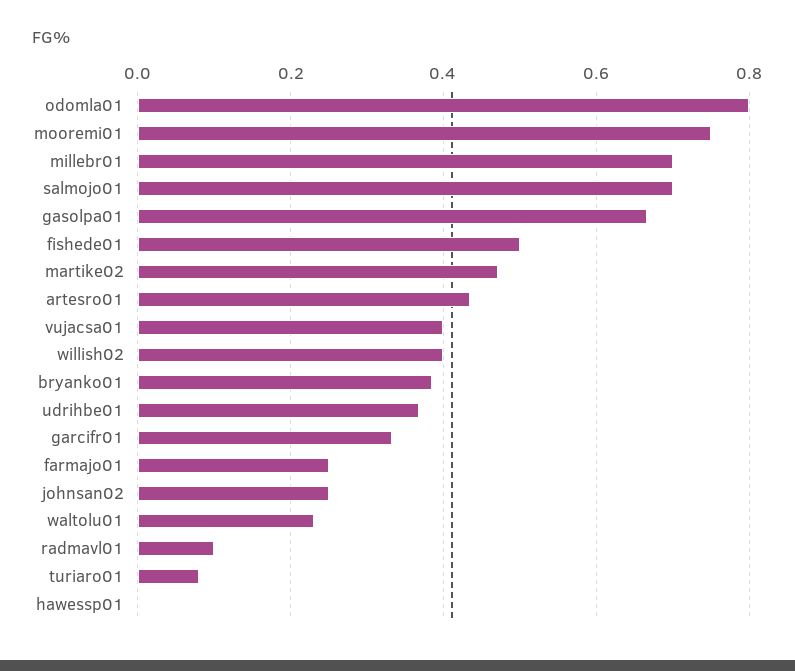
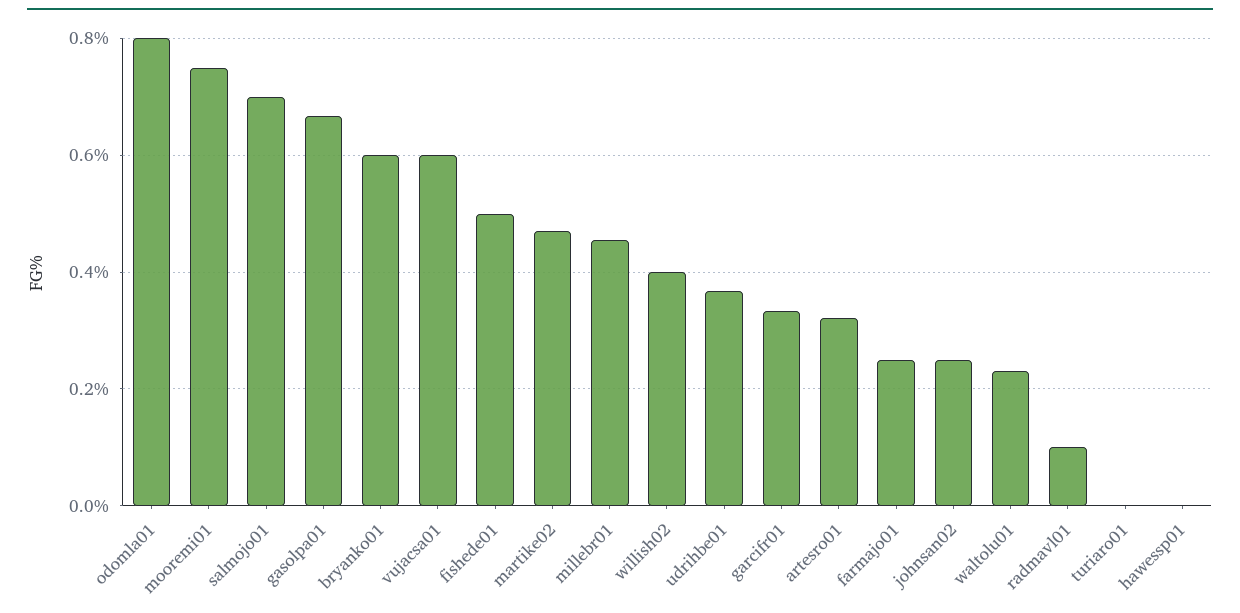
  {
    "odomla01": 0.8,
    "mooremi01": 0.76,
-   "millebr01": 0.7,
+   "millebr01": 0.46,
    "salmojo01": 0.7,
    "gasolpa01": 0.66,
    "fishede01": 0.5,
    "martike02": 0.48,
-   "artesro01": 0.44,
+   "artesro01": 0.32,
-   "vujacsa01": 0.4,
+   "vujacsa01": 0.6,
    "willish02": 0.4,
-   "bryanko01": 0.38,
+   "bryanko01": 0.6,
    "udrihbe01": 0.36,
    "garcifr01": 0.34,
    "farmajo01": 0.26,
    "johnsan02": 0.26,
    "waltolu01": 0.24,
    "radmavl01": 0.1,
-   "turiaro01": 0.08,
+   "turiaro01": 0,
    "hawessp01": 0
  }

